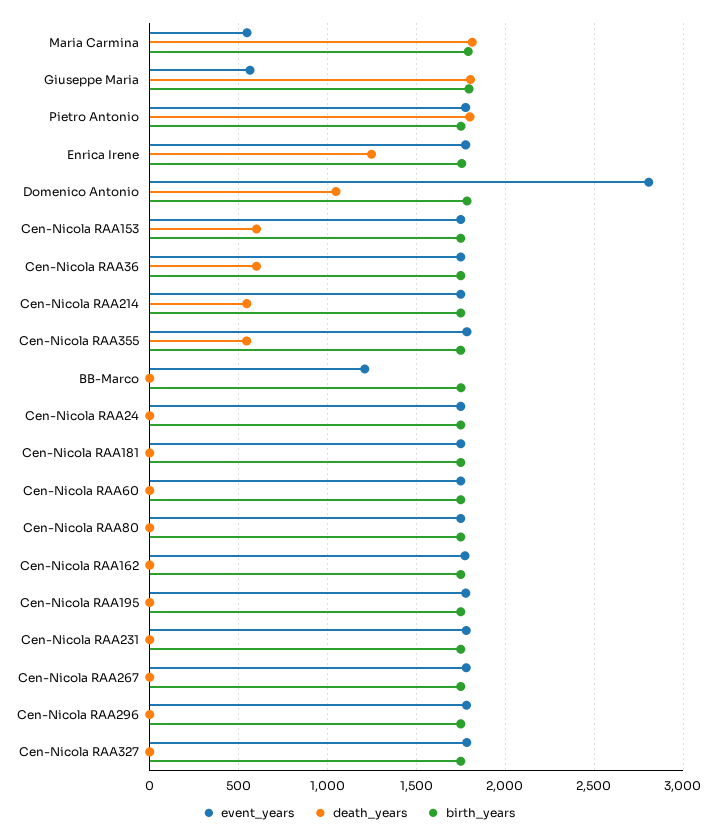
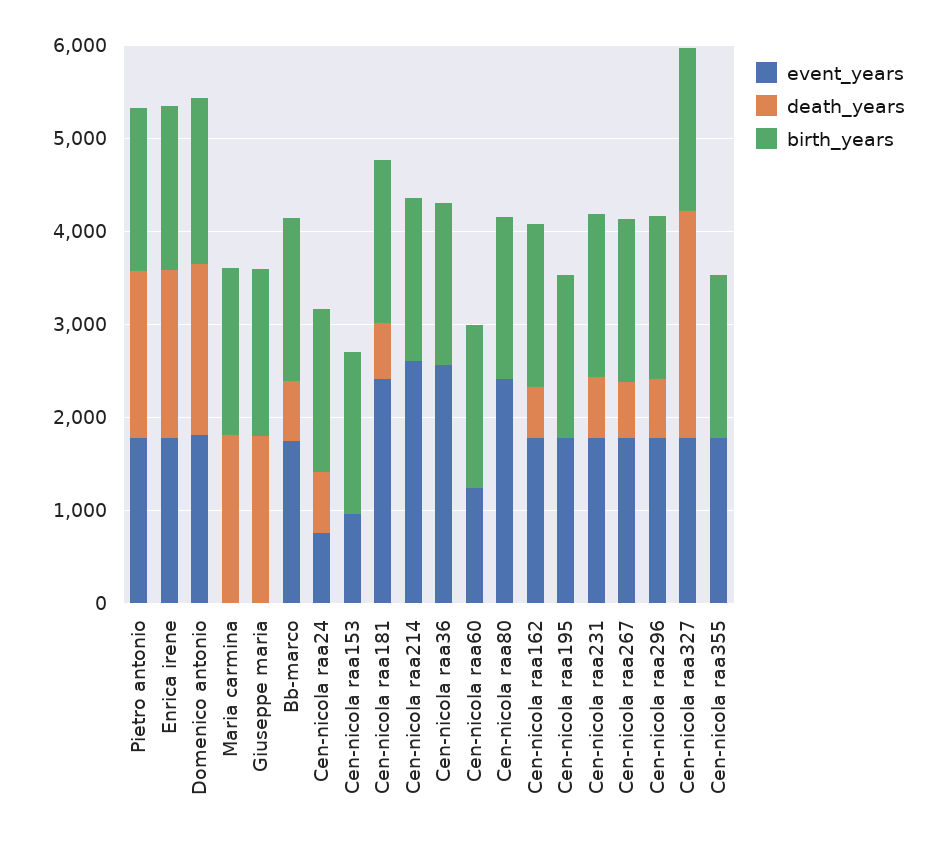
  {
    "event_years": {
-     "Maria Carmina": 550,
+     "Maria Carmina": 0,
-     "Giuseppe Maria": 550,
+     "Giuseppe Maria": 0,
      "Pietro Antonio": 1800,
      "Enrica Irene": 1800,
-     "Domenico Antonio": 2800,
+     "Domenico Antonio": 1800,
-     "Cen-Nicola RAA153": 1750,
+     "Cen-Nicola RAA153": 1000,
-     "Cen-Nicola RAA36": 1750,
+     "Cen-Nicola RAA36": 2600,
-     "Cen-Nicola RAA214": 1750,
+     "Cen-Nicola RAA214": 2600,
      "Cen-Nicola RAA355": 1800,
-     "BB-Marco": 1200,
+     "BB-Marco": 1800,
-     "Cen-Nicola RAA24": 1750,
+     "Cen-Nicola RAA24": 800,
-     "Cen-Nicola RAA181": 1750,
+     "Cen-Nicola RAA181": 2400,
-     "Cen-Nicola RAA60": 1750,
+     "Cen-Nicola RAA60": 1200,
-     "Cen-Nicola RAA80": 1750,
+     "Cen-Nicola RAA80": 2400,
      "Cen-Nicola RAA162": 1750,
      "Cen-Nicola RAA195": 1800,
      "Cen-Nicola RAA231": 1800,
      "Cen-Nicola RAA267": 1800,
      "Cen-Nicola RAA296": 1800,
      "Cen-Nicola RAA327": 1800
    },
    "death_years": {
      "Maria Carmina": 1800,
      "Giuseppe Maria": 1800,
      "Pietro Antonio": 1800,
-     "Enrica Irene": 1250,
+     "Enrica Irene": 1800,
-     "Domenico Antonio": 1050,
+     "Domenico Antonio": 1800,
-     "Cen-Nicola RAA153": 600,
+     "Cen-Nicola RAA153": 0,
-     "Cen-Nicola RAA36": 600,
+     "Cen-Nicola RAA36": 0,
-     "Cen-Nicola RAA214": 550,
+     "Cen-Nicola RAA214": 0,
-     "Cen-Nicola RAA355": 550,
+     "Cen-Nicola RAA355": 0,
-     "BB-Marco": 0,
+     "BB-Marco": 600,
-     "Cen-Nicola RAA24": 0,
+     "Cen-Nicola RAA24": 600,
-     "Cen-Nicola RAA181": 0,
+     "Cen-Nicola RAA181": 600,
      "Cen-Nicola RAA60": 0,
      "Cen-Nicola RAA80": 0,
-     "Cen-Nicola RAA162": 0,
+     "Cen-Nicola RAA162": 600,
      "Cen-Nicola RAA195": 0,
-     "Cen-Nicola RAA231": 0,
+     "Cen-Nicola RAA231": 600,
-     "Cen-Nicola RAA267": 0,
+     "Cen-Nicola RAA267": 600,
-     "Cen-Nicola RAA296": 0,
+     "Cen-Nicola RAA296": 600,
-     "Cen-Nicola RAA327": 0
+     "Cen-Nicola RAA327": 2400
    },
    "birth_years": {
      "Maria Carmina": 1800,
      "Giuseppe Maria": 1800,
      "Pietro Antonio": 1750,
      "Enrica Irene": 1750,
      "Domenico Antonio": 1800,
      "Cen-Nicola RAA153": 1750,
      "Cen-Nicola RAA36": 1750,
      "Cen-Nicola RAA214": 1750,
      "Cen-Nicola RAA355": 1750,
      "BB-Marco": 1750,
      "Cen-Nicola RAA24": 1750,
      "Cen-Nicola RAA181": 1750,
      "Cen-Nicola RAA60": 1750,
      "Cen-Nicola RAA80": 1750,
      "Cen-Nicola RAA162": 1750,
      "Cen-Nicola RAA195": 1750,
      "Cen-Nicola RAA231": 1750,
      "Cen-Nicola RAA267": 1750,
      "Cen-Nicola RAA296": 1750,
      "Cen-Nicola RAA327": 1750
    }
  }

